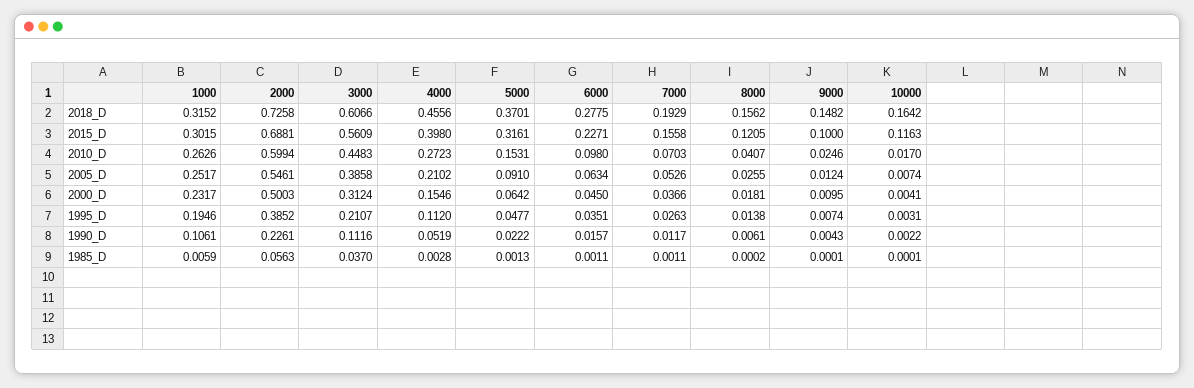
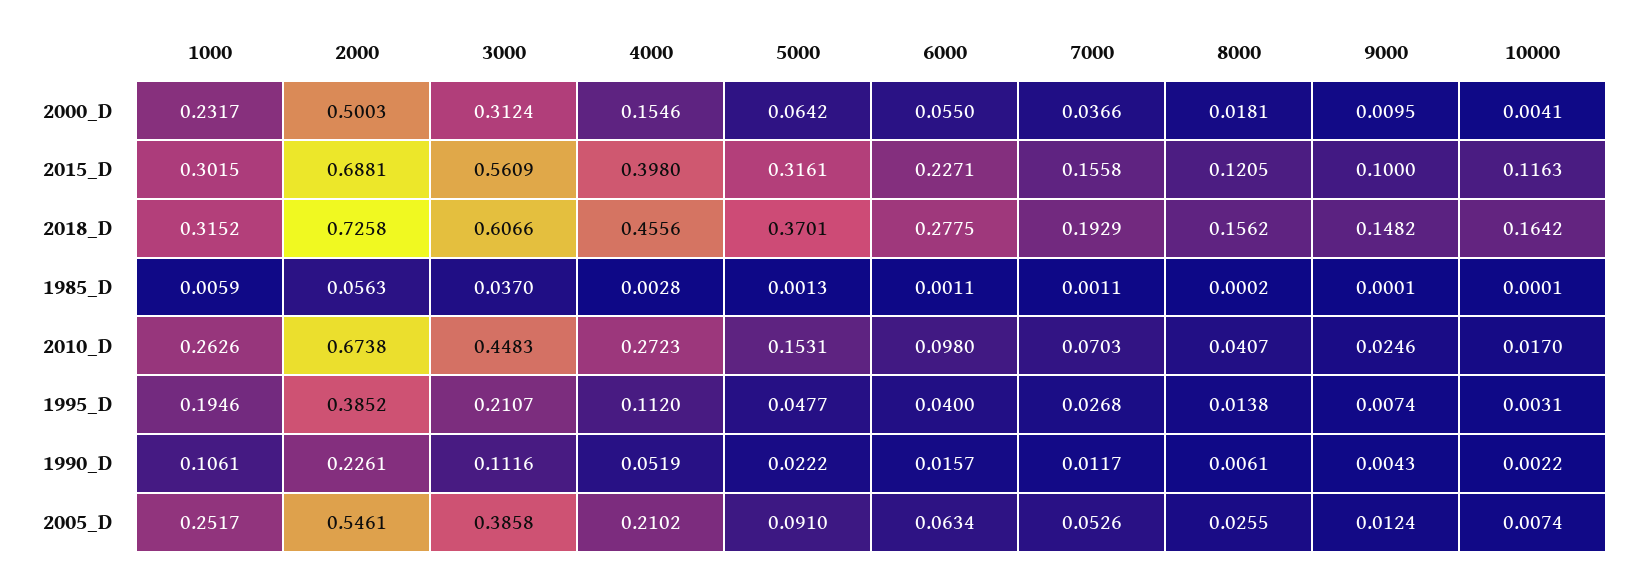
  {
    "1000": {
      "2018_D": 0.3152,
      "2015_D": 0.3015,
      "2010_D": 0.2626,
      "2005_D": 0.2517,
      "2000_D": 0.2317,
      "1995_D": 0.1946,
      "1990_D": 0.1061,
      "1985_D": 0.0059
    },
    "2000": {
      "2018_D": 0.7258,
      "2015_D": 0.6881,
-     "2010_D": 0.5994,
+     "2010_D": 0.6738,
      "2005_D": 0.5461,
      "2000_D": 0.5003,
      "1995_D": 0.3852,
      "1990_D": 0.2261,
      "1985_D": 0.0563
    },
    "3000": {
      "2018_D": 0.6066,
      "2015_D": 0.5609,
      "2010_D": 0.4483,
      "2005_D": 0.3858,
      "2000_D": 0.3124,
      "1995_D": 0.2107,
      "1990_D": 0.1116,
      "1985_D": 0.037
    },
    "4000": {
      "2018_D": 0.4556,
      "2015_D": 0.398,
      "2010_D": 0.2723,
      "2005_D": 0.2102,
      "2000_D": 0.1546,
      "1995_D": 0.112,
      "1990_D": 0.0519,
      "1985_D": 0.0028
    },
    "5000": {
      "2018_D": 0.3701,
      "2015_D": 0.3161,
      "2010_D": 0.1531,
      "2005_D": 0.091,
      "2000_D": 0.0642,
      "1995_D": 0.0477,
      "1990_D": 0.0222,
      "1985_D": 0.0013
    },
    "6000": {
      "2018_D": 0.2775,
      "2015_D": 0.2271,
      "2010_D": 0.098,
      "2005_D": 0.0634,
-     "2000_D": 0.045,
+     "2000_D": 0.055,
-     "1995_D": 0.0351,
+     "1995_D": 0.04,
      "1990_D": 0.0157,
      "1985_D": 0.0011
    },
    "7000": {
      "2018_D": 0.1929,
      "2015_D": 0.1558,
      "2010_D": 0.0703,
      "2005_D": 0.0526,
      "2000_D": 0.0366,
-     "1995_D": 0.0263,
+     "1995_D": 0.0268,
      "1990_D": 0.0117,
      "1985_D": 0.0011
    },
    "8000": {
      "2018_D": 0.1562,
      "2015_D": 0.1205,
      "2010_D": 0.0407,
      "2005_D": 0.0255,
      "2000_D": 0.0181,
      "1995_D": 0.0138,
      "1990_D": 0.0061,
      "1985_D": 0.0002
    },
    "9000": {
      "2018_D": 0.1482,
      "2015_D": 0.1,
      "2010_D": 0.0246,
      "2005_D": 0.0124,
      "2000_D": 0.0095,
      "1995_D": 0.0074,
      "1990_D": 0.0043,
      "1985_D": 0.0001
    },
    "10000": {
      "2018_D": 0.1642,
      "2015_D": 0.1163,
      "2010_D": 0.017,
      "2005_D": 0.0074,
      "2000_D": 0.0041,
      "1995_D": 0.0031,
      "1990_D": 0.0022,
      "1985_D": 0.0001
    }
  }

